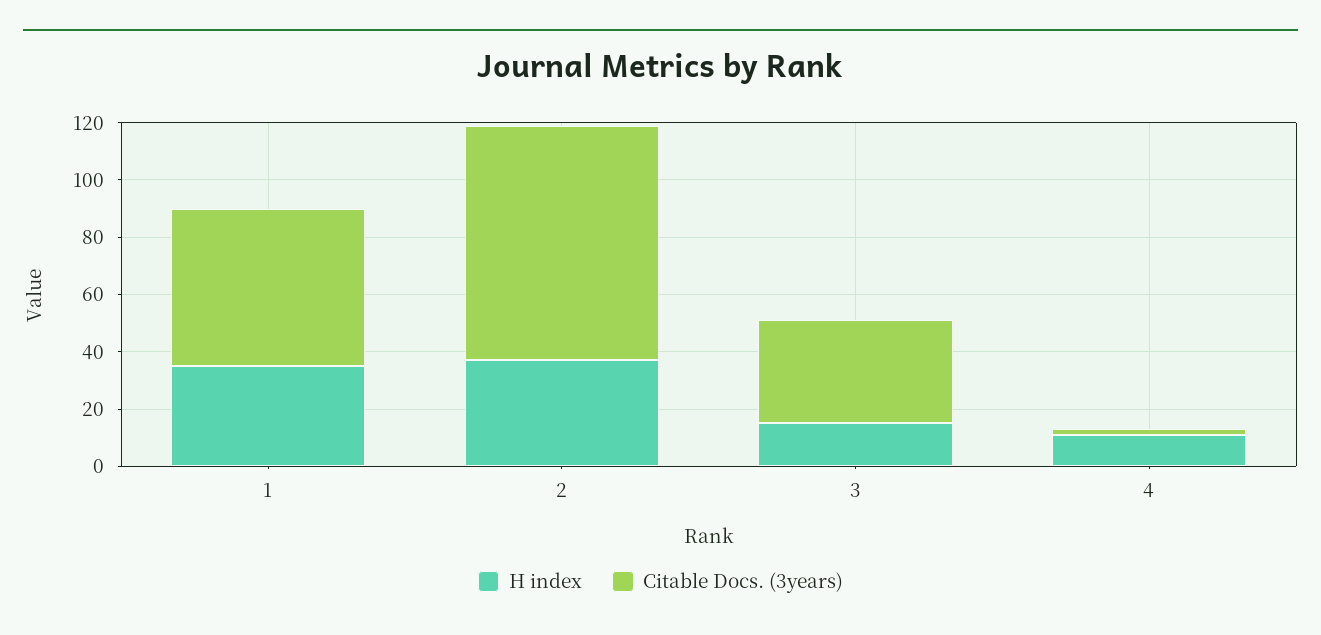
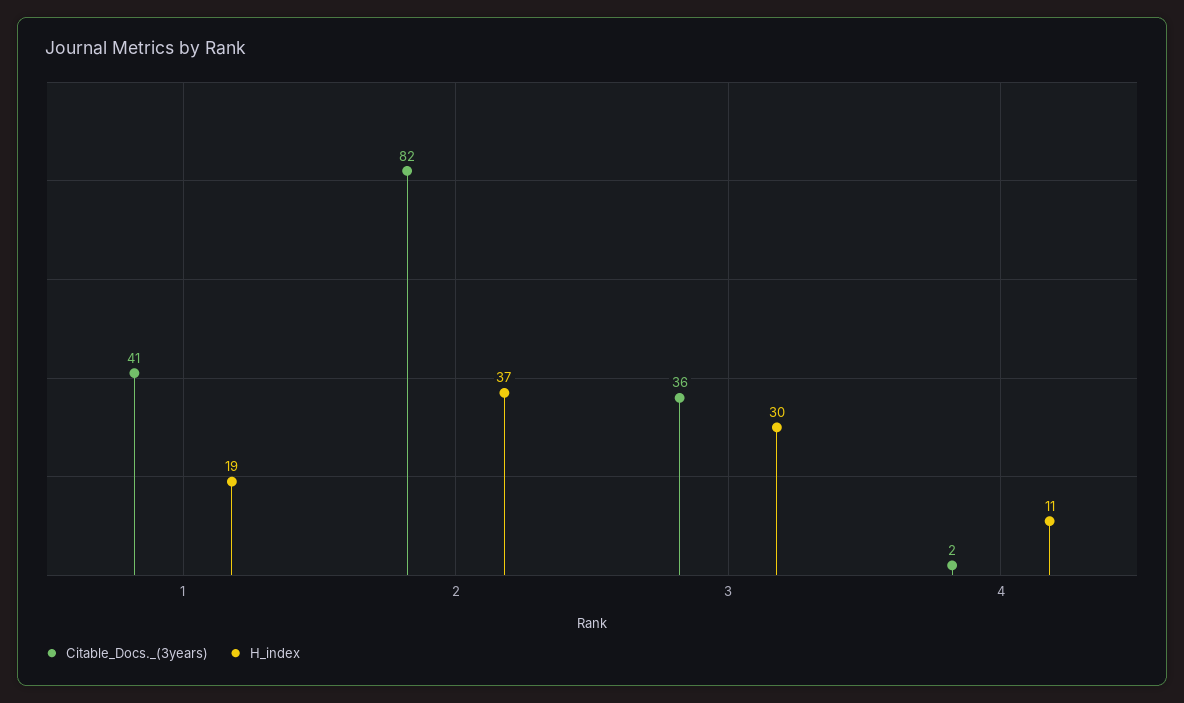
  {
    "H index": {
-     "1": 35,
+     "1": 19,
      "2": 37,
-     "3": 15,
+     "3": 30,
      "4": 11
    },
    "Citable Docs. (3years)": {
-     "1": 55,
+     "1": 41,
      "2": 82,
      "3": 36,
      "4": 2
    }
  }

